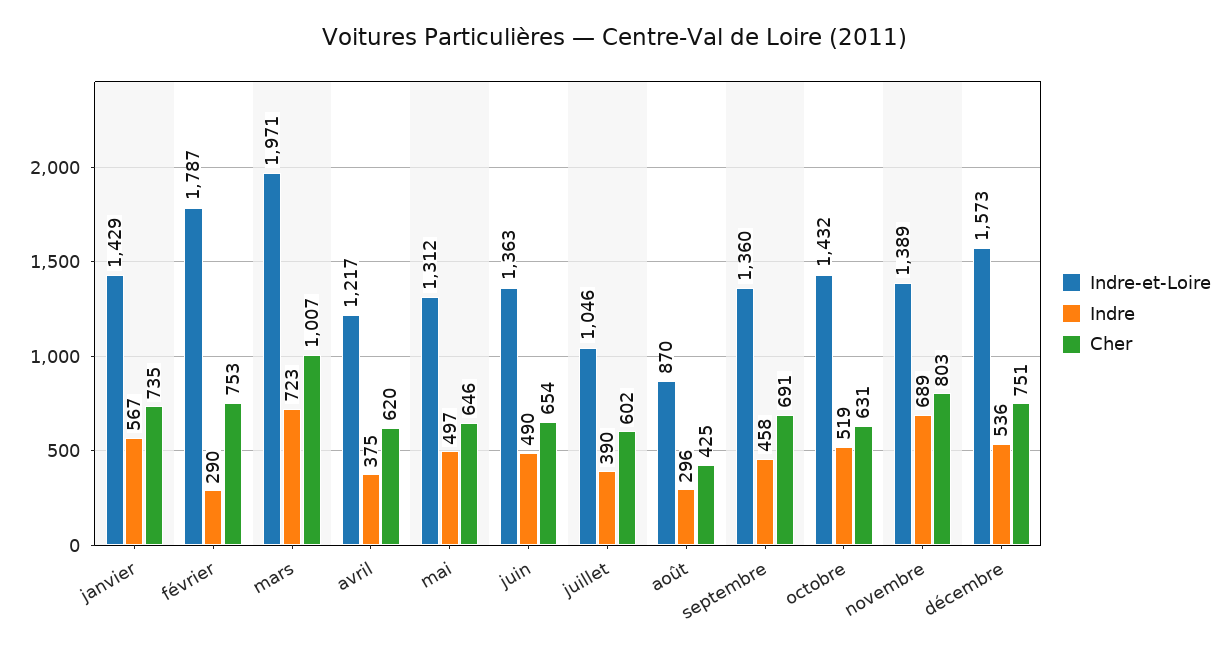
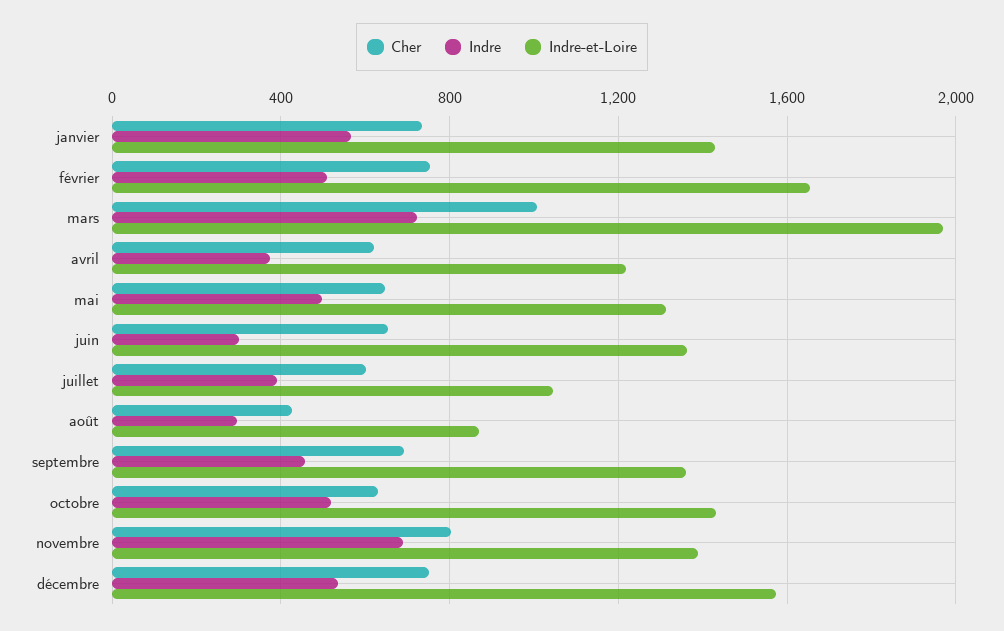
  {
    "Indre-et-Loire": {
      "janvier": 1429,
-     "février": 1787,
+     "février": 1650,
      "mars": 1971,
      "avril": 1217,
      "mai": 1312,
      "juin": 1363,
      "juillet": 1046,
      "août": 870,
      "septembre": 1360,
      "octobre": 1432,
      "novembre": 1389,
      "décembre": 1573
    },
    "Indre": {
      "janvier": 567,
-     "février": 290,
+     "février": 500,
      "mars": 723,
      "avril": 375,
      "mai": 497,
-     "juin": 490,
+     "juin": 300,
      "juillet": 390,
      "août": 296,
      "septembre": 458,
      "octobre": 519,
      "novembre": 689,
      "décembre": 536
    },
    "Cher": {
      "janvier": 735,
      "février": 753,
      "mars": 1007,
      "avril": 620,
      "mai": 646,
      "juin": 654,
      "juillet": 602,
      "août": 425,
      "septembre": 691,
      "octobre": 631,
      "novembre": 803,
      "décembre": 751
    }
  }

